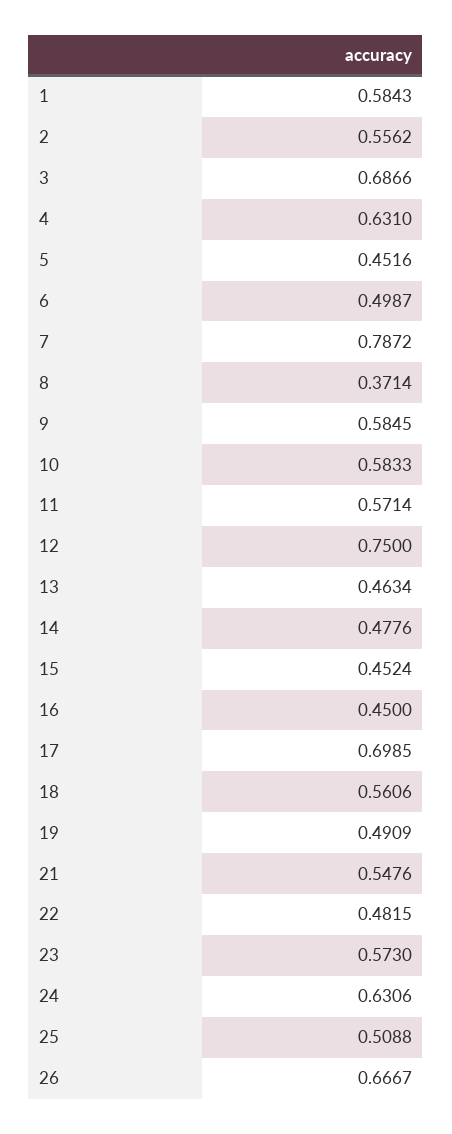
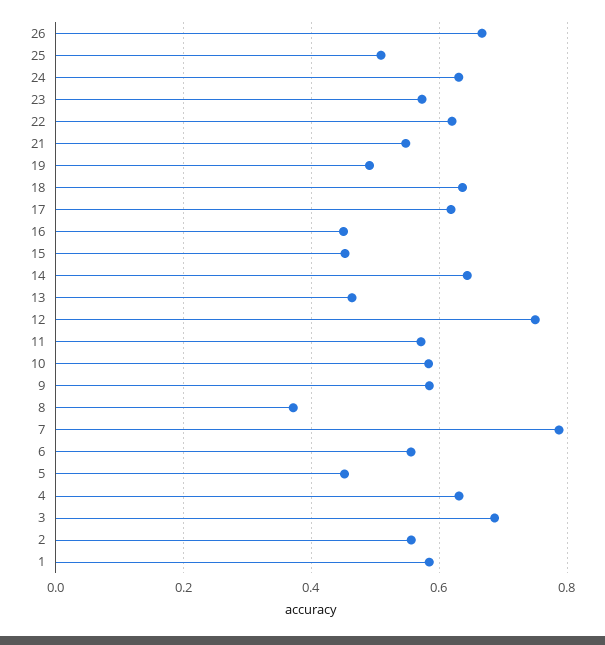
  {
    "1": 0.5843,
    "2": 0.5562,
    "3": 0.6866,
    "4": 0.631,
    "5": 0.4516,
-   "6": 0.4987,
+   "6": 0.56,
    "7": 0.7872,
    "8": 0.3714,
    "9": 0.5845,
    "10": 0.5833,
    "11": 0.5714,
    "12": 0.75,
    "13": 0.4634,
-   "14": 0.4776,
+   "14": 0.64,
    "15": 0.4524,
    "16": 0.45,
-   "17": 0.6985,
+   "17": 0.62,
-   "18": 0.5606,
+   "18": 0.64,
    "19": 0.4909,
    "21": 0.5476,
-   "22": 0.4815,
+   "22": 0.62,
    "23": 0.573,
    "24": 0.6306,
    "25": 0.5088,
    "26": 0.6667
  }

